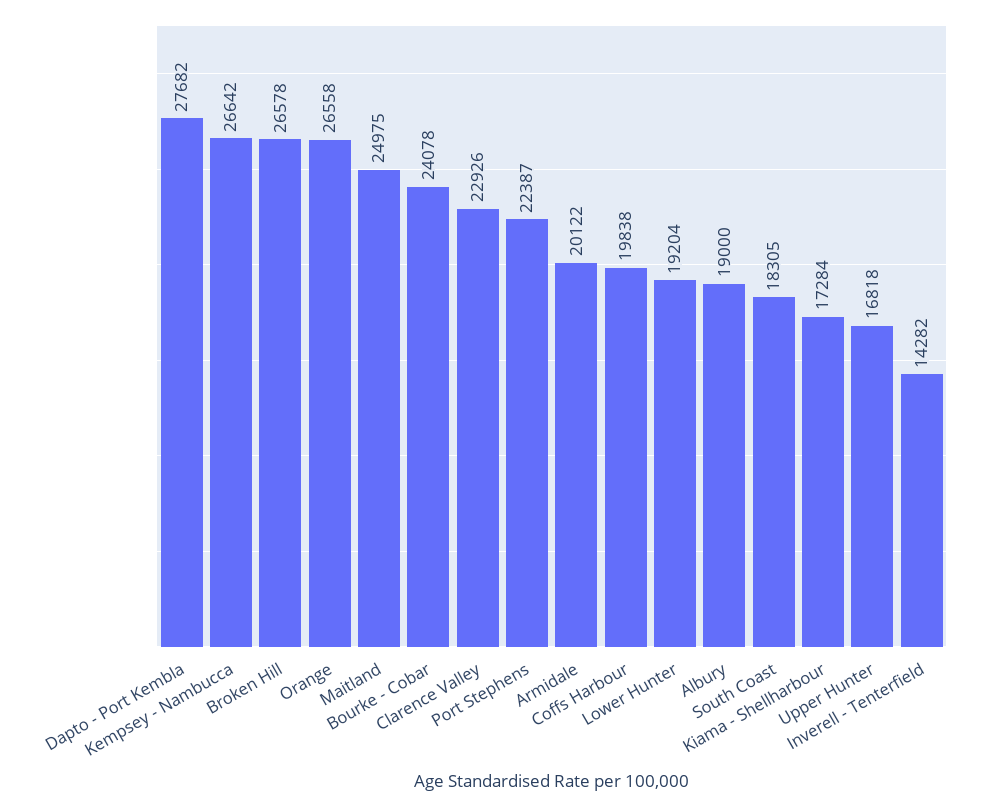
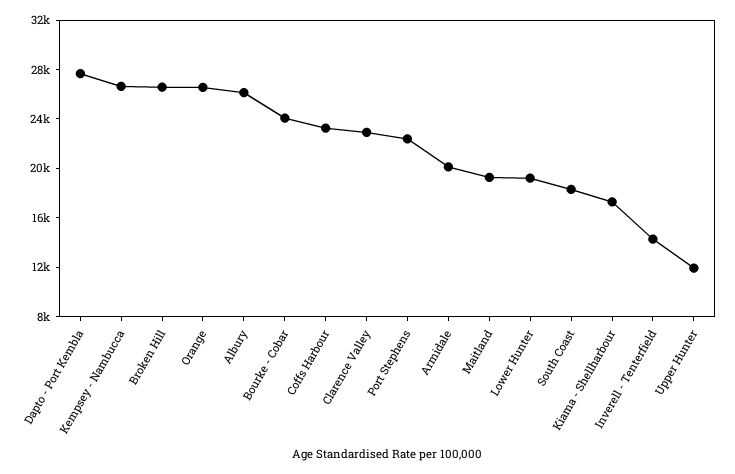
  {
    "Dapto - Port Kembla": 27682,
    "Kempsey - Nambucca": 26642,
    "Broken Hill": 26578,
    "Orange": 26558,
-   "Maitland": 24975,
+   "Maitland": 19000,
    "Bourke - Cobar": 24078,
    "Clarence Valley": 22926,
    "Port Stephens": 22387,
    "Armidale": 20122,
-   "Coffs Harbour": 19838,
+   "Coffs Harbour": 23000,
    "Lower Hunter": 19204,
-   "Albury": 19000,
+   "Albury": 26000,
    "South Coast": 18305,
    "Kiama - Shellharbour": 17284,
-   "Upper Hunter": 16818,
+   "Upper Hunter": 12000,
    "Inverell - Tenterfield": 14282
  }

